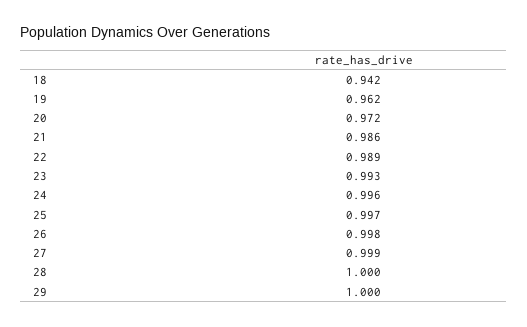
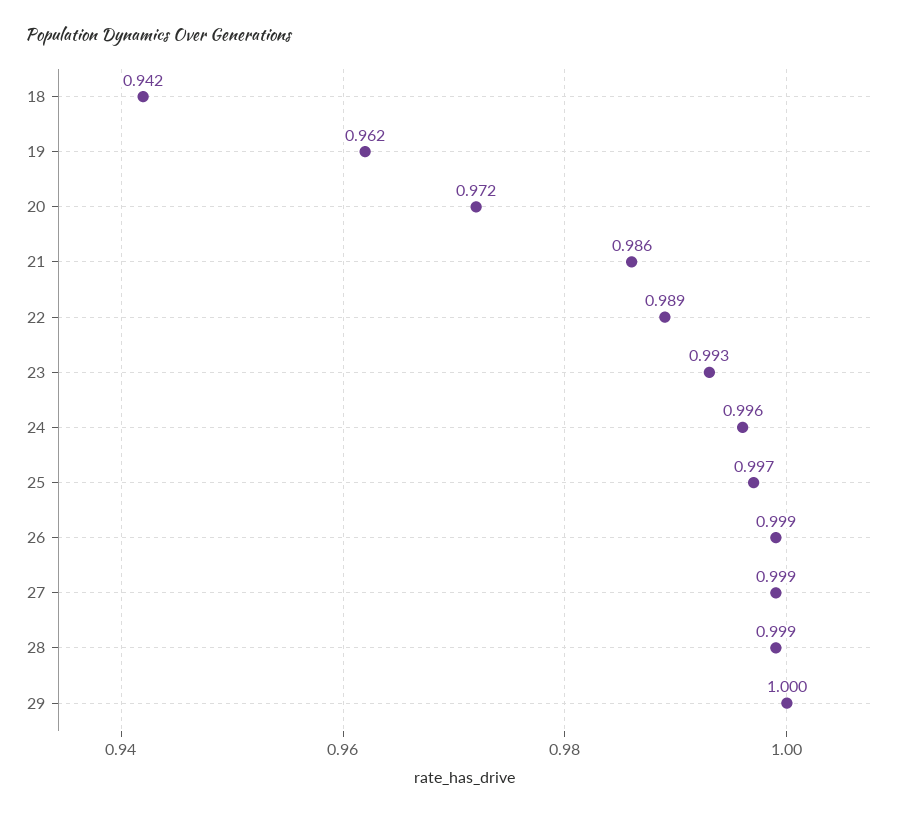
  {
    "18": 0.942,
    "19": 0.962,
    "20": 0.972,
    "21": 0.986,
    "22": 0.989,
    "23": 0.993,
    "24": 0.996,
    "25": 0.997,
-   "26": 0.998,
+   "26": 0.999,
    "27": 0.999,
-   "28": 1,
+   "28": 0.999,
    "29": 1
  }

